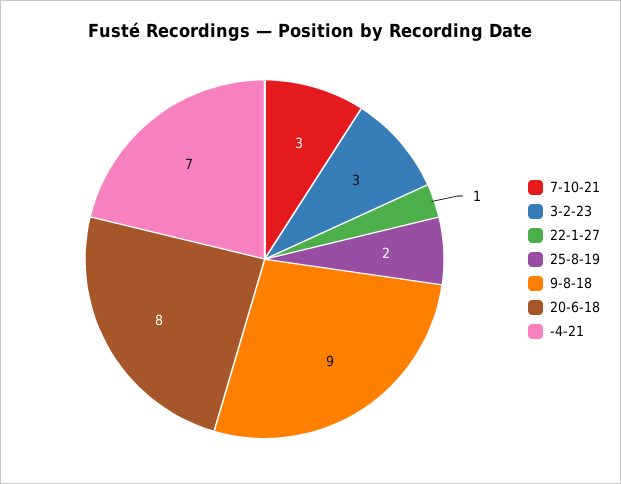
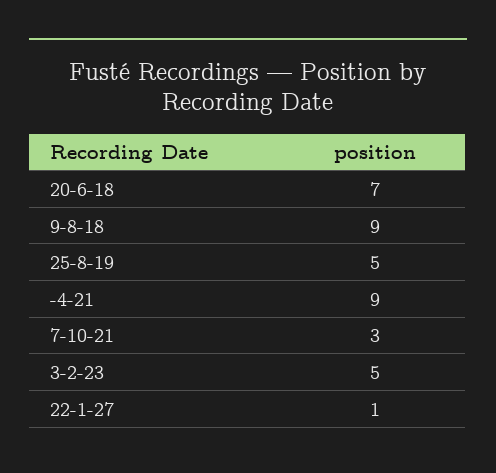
  {
    "7-10-21": 3,
-   "3-2-23": 3,
+   "3-2-23": 5,
    "22-1-27": 1,
-   "25-8-19": 2,
+   "25-8-19": 5,
    "9-8-18": 9,
-   "20-6-18": 8,
+   "20-6-18": 7,
-   "-4-21": 7
+   "-4-21": 9
  }

